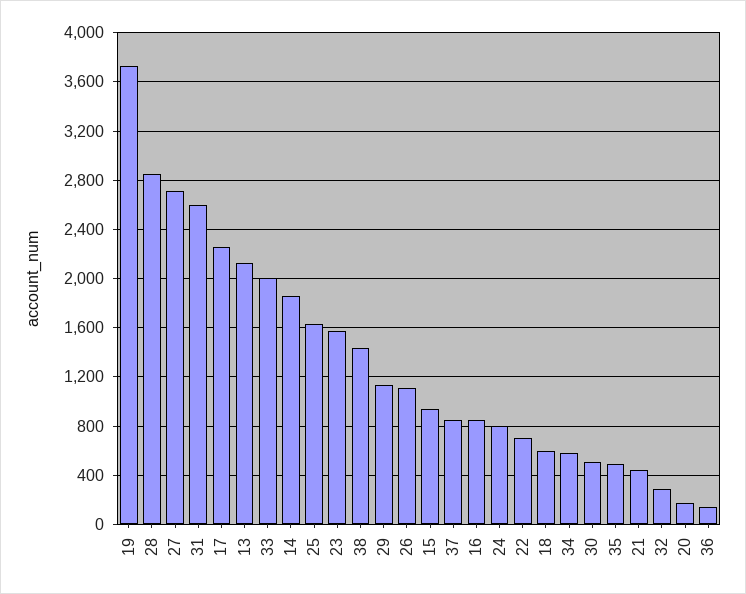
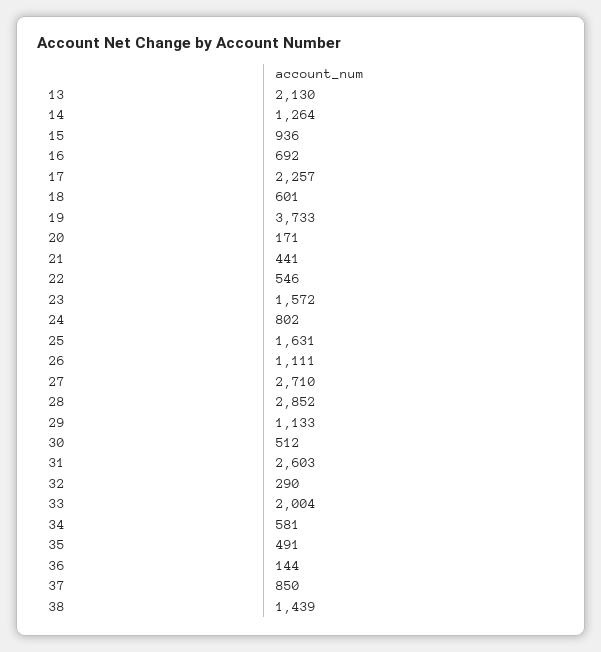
  {
    "19": 3733,
    "28": 2852,
    "27": 2710,
    "31": 2603,
    "17": 2257,
    "13": 2130,
    "33": 2004,
-   "14": 1850,
+   "14": 1264,
    "25": 1631,
    "23": 1572,
    "38": 1439,
    "29": 1133,
    "26": 1111,
    "15": 936,
    "37": 850,
-   "16": 850,
+   "16": 692,
    "24": 802,
-   "22": 700,
+   "22": 546,
    "18": 601,
    "34": 581,
    "30": 512,
    "35": 491,
    "21": 441,
    "32": 290,
    "20": 171,
    "36": 144
  }

